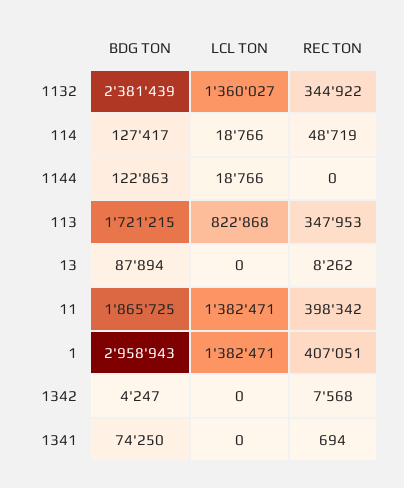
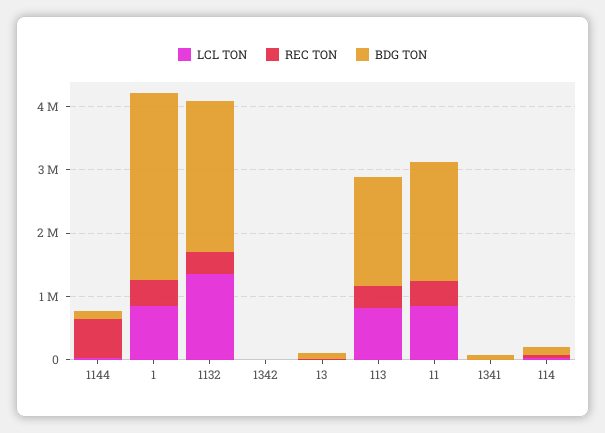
  {
    "BDG TON": {
      "1132": 2381439,
      "114": 127417,
      "1144": 122863,
      "113": 1721215,
      "13": 87894,
      "11": 1865725,
      "1": 2958943,
      "1342": 4247,
      "1341": 74250
    },
    "LCL TON": {
      "1132": 1360027,
      "114": 18766,
      "1144": 18766,
      "113": 822868,
      "13": 0,
-     "11": 1382471,
+     "11": 800000,
-     "1": 1382471,
+     "1": 800000,
      "1342": 0,
      "1341": 0
    },
    "REC TON": {
      "1132": 344922,
      "114": 48719,
-     "1144": 0,
+     "1144": 600000,
      "113": 347953,
      "13": 8262,
      "11": 398342,
      "1": 407051,
      "1342": 7568,
      "1341": 694
    }
  }

